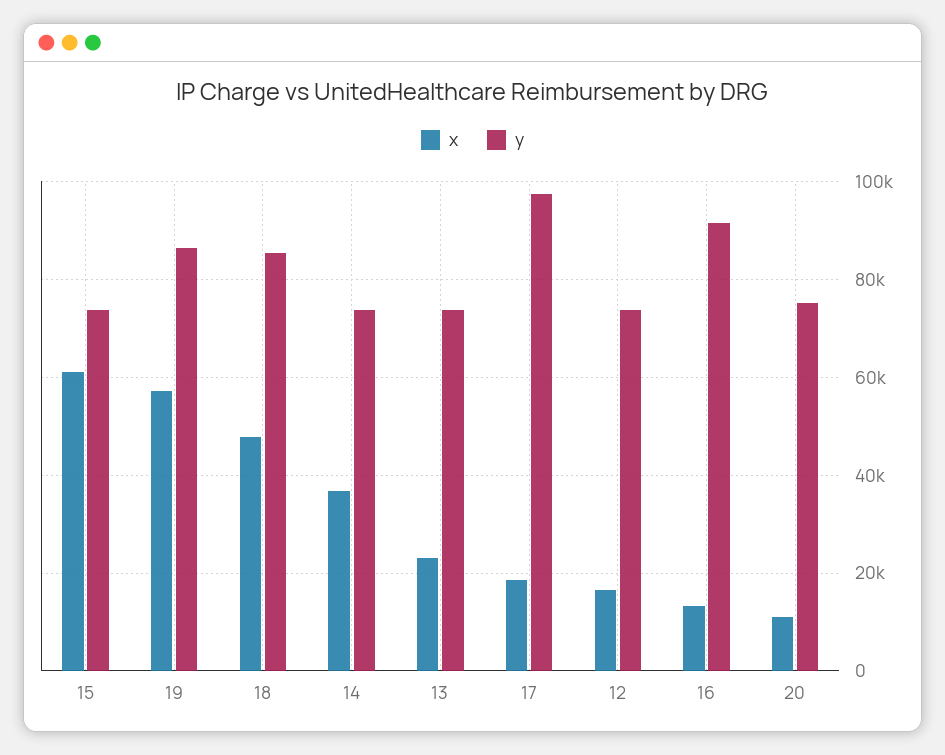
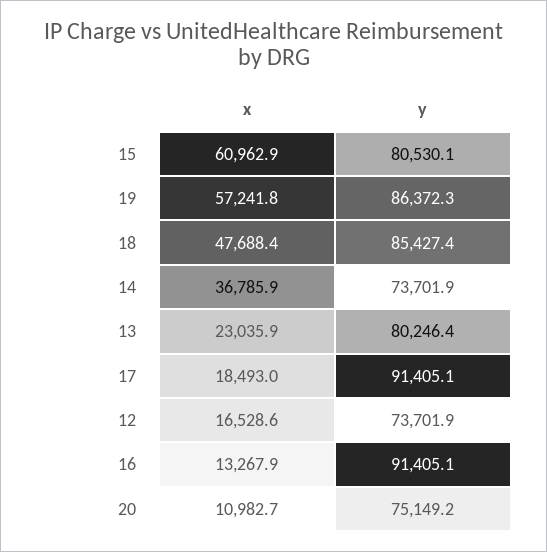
  {
    "x": {
      "15": 60962.9,
      "19": 57241.8,
      "18": 47688.4,
      "14": 36785.9,
      "13": 23035.9,
      "17": 18493,
      "12": 16528.6,
      "16": 13267.9,
      "20": 10982.7
    },
    "y": {
-     "15": 74000,
+     "15": 80530.1,
      "19": 86372.3,
      "18": 85427.4,
      "14": 73701.9,
-     "13": 74000,
+     "13": 80246.4,
-     "17": 98000,
+     "17": 91405.1,
      "12": 73701.9,
      "16": 91405.1,
      "20": 75149.2
    }
  }

